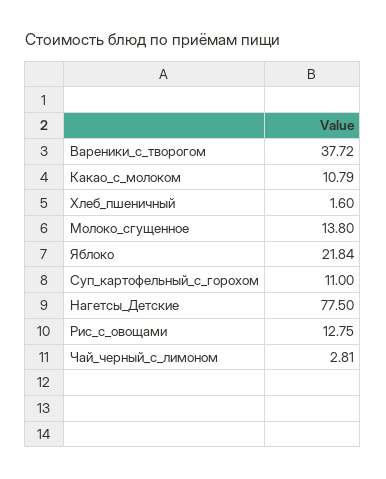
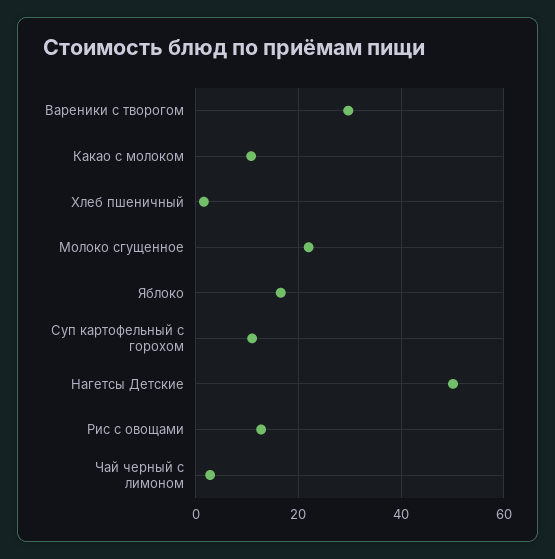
  {
-   "Вареники_с_творогом": 37.72,
+   "Вареники_с_творогом": 30,
    "Какао_с_молоком": 10.79,
    "Хлеб_пшеничный": 1.6,
-   "Молоко_сгущенное": 13.8,
+   "Молоко_сгущенное": 22,
-   "Яблоко": 21.84,
+   "Яблоко": 16,
    "Суп_картофельный_с_горохом": 11,
-   "Нагетсы_Детские": 77.5,
+   "Нагетсы_Детские": 50,
    "Рис_с_овощами": 12.75,
    "Чай_черный_с_лимоном": 2.81
  }

